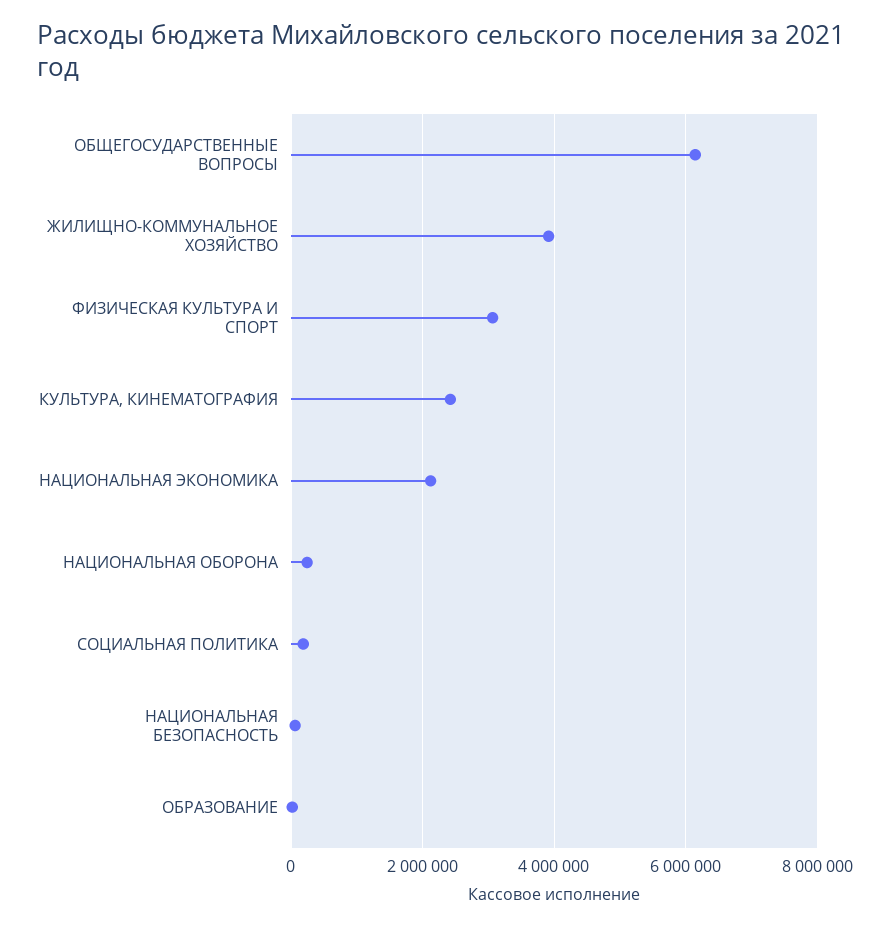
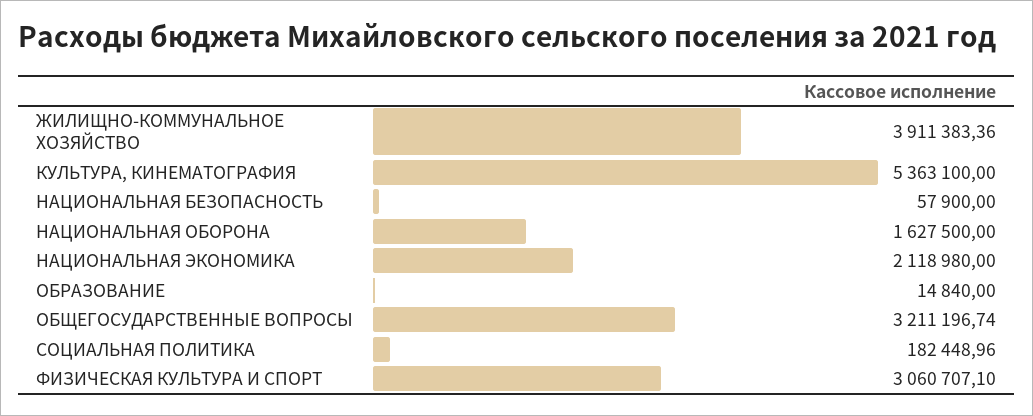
  {
-   "ОБЩЕГОСУДАРСТВЕННЫЕ ВОПРОСЫ": 6200000,
+   "ОБЩЕГОСУДАРСТВЕННЫЕ ВОПРОСЫ": 3211196.74,
    "ЖИЛИЩНО-КОММУНАЛЬНОЕ ХОЗЯЙСТВО": 3911383.36,
    "ФИЗИЧЕСКАЯ КУЛЬТУРА И СПОРТ": 3060707.1,
-   "КУЛЬТУРА, КИНЕМАТОГРАФИЯ": 2400000,
+   "КУЛЬТУРА, КИНЕМАТОГРАФИЯ": 5363100,
    "НАЦИОНАЛЬНАЯ ЭКОНОМИКА": 2118980,
-   "НАЦИОНАЛЬНАЯ ОБОРОНА": 200000,
+   "НАЦИОНАЛЬНАЯ ОБОРОНА": 1627500,
    "СОЦИАЛЬНАЯ ПОЛИТИКА": 182448.96,
    "НАЦИОНАЛЬНАЯ БЕЗОПАСНОСТЬ": 57900,
    "ОБРАЗОВАНИЕ": 14840
  }

